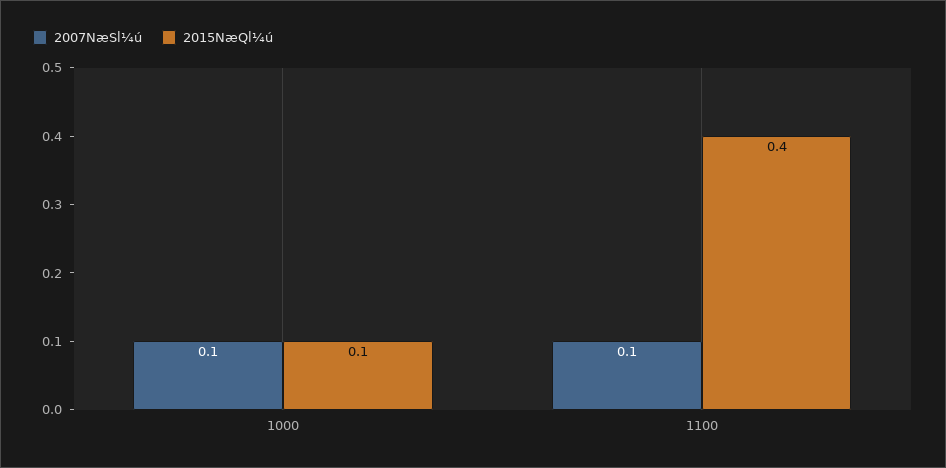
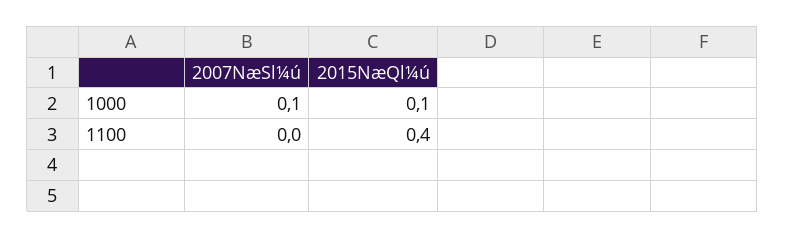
  {
    "2007NæSl¼ú": {
      "1000": 0.1,
-     "1100": 0.1
+     "1100": 0
    },
    "2015NæQl¼ú": {
      "1000": 0.1,
      "1100": 0.4
    }
  }

